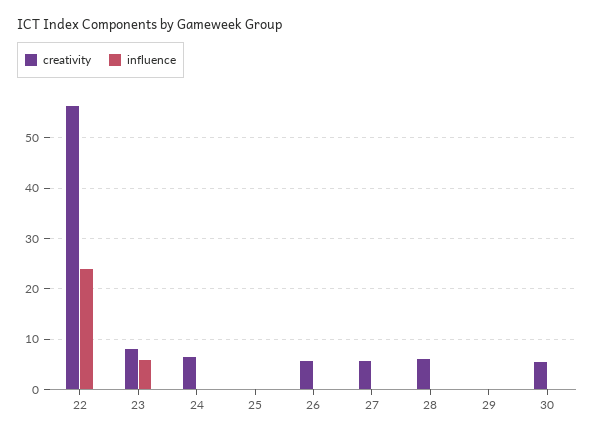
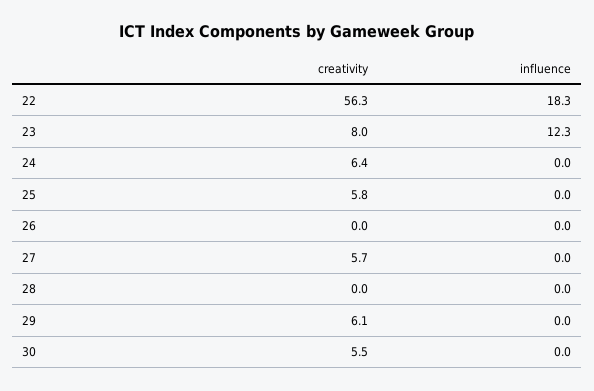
  {
    "creativity": {
      "22": 56.3,
      "23": 8,
      "24": 6.4,
-     "25": 0,
+     "25": 5.8,
-     "26": 6,
+     "26": 0,
      "27": 5.7,
-     "28": 6,
+     "28": 0,
-     "29": 0,
+     "29": 6.1,
      "30": 5.5
    },
    "influence": {
-     "22": 24,
+     "22": 18.3,
-     "23": 6,
+     "23": 12.3,
      "24": 0,
      "25": 0,
      "26": 0,
      "27": 0,
      "28": 0,
      "29": 0,
      "30": 0
    }
  }

